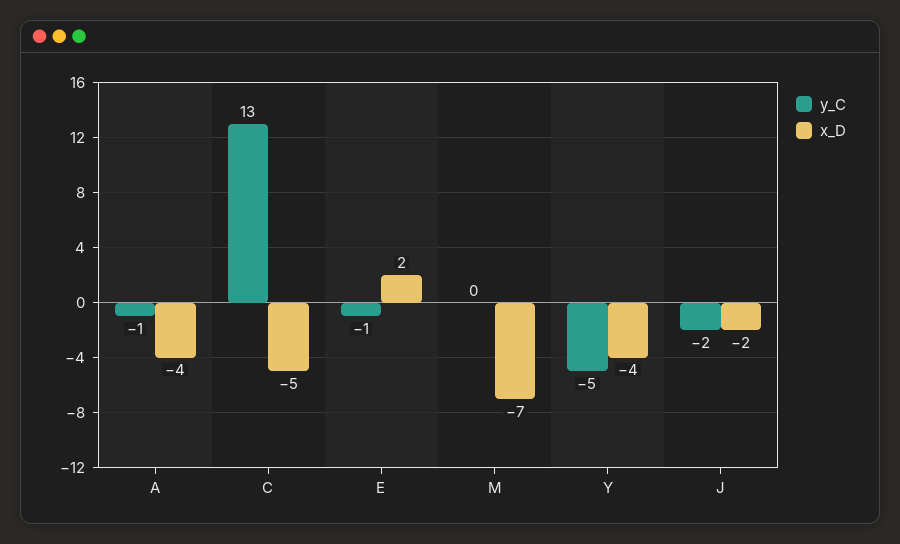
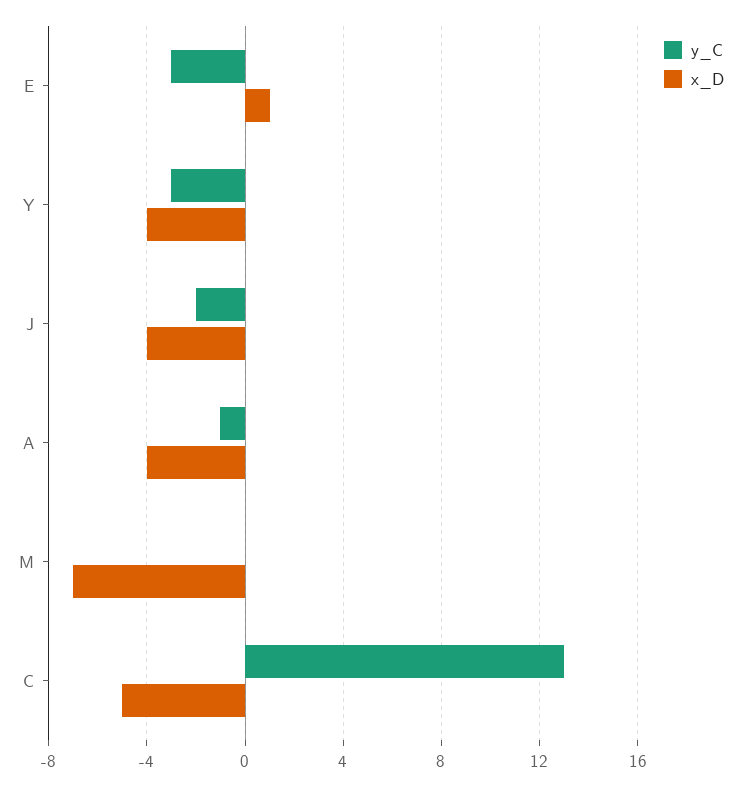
  {
    "y_C": {
      "A": -1,
      "C": 13,
-     "E": -1,
+     "E": -3,
      "M": 0,
-     "Y": -5,
+     "Y": -3,
      "J": -2
    },
    "x_D": {
      "A": -4,
      "C": -5,
-     "E": 2,
+     "E": 1,
      "M": -7,
      "Y": -4,
-     "J": -2
+     "J": -4
    }
  }

